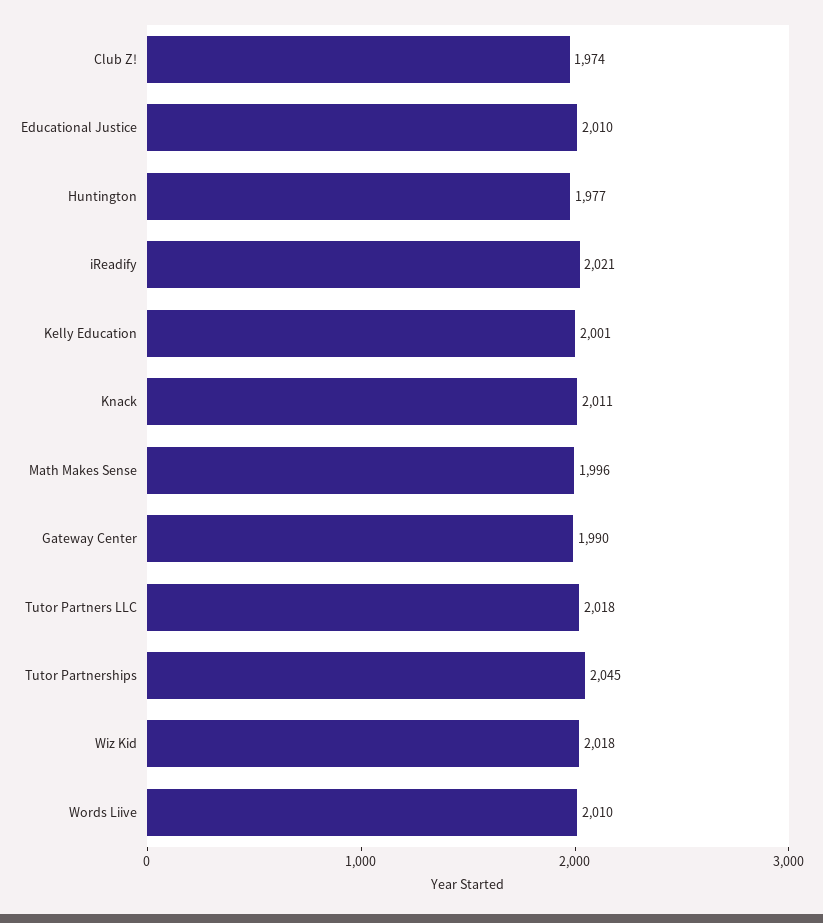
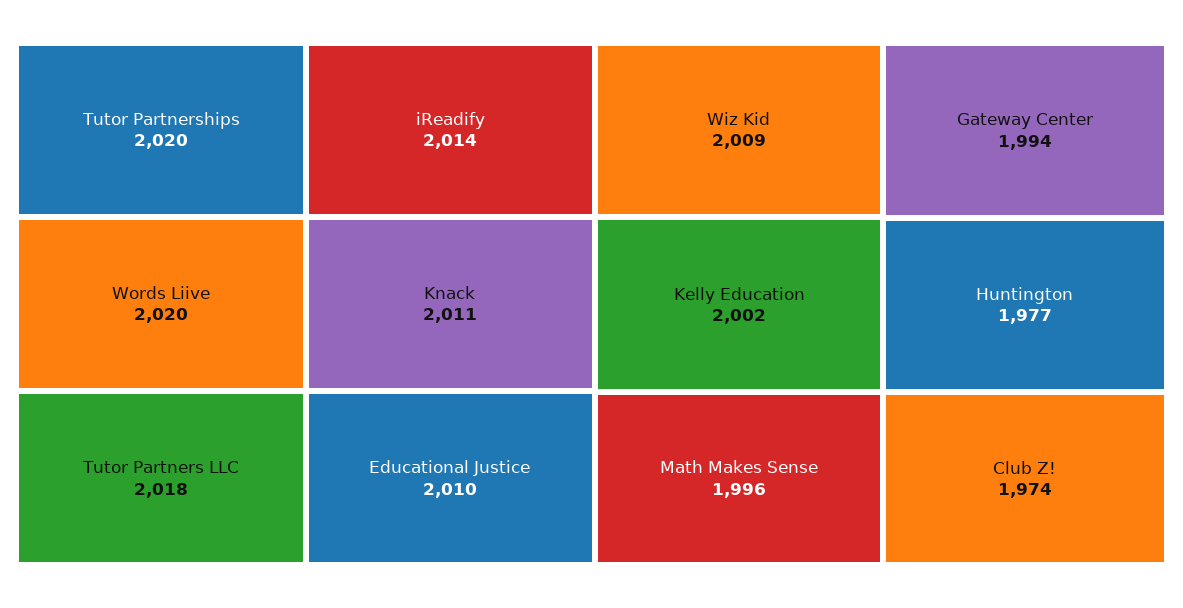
  {
    "Club Z!": 1974,
    "Educational Justice": 2010,
    "Huntington": 1977,
-   "iReadify": 2021,
+   "iReadify": 2014,
-   "Kelly Education": 2001,
+   "Kelly Education": 2002,
    "Knack": 2011,
    "Math Makes Sense": 1996,
-   "Gateway Center": 1990,
+   "Gateway Center": 1994,
    "Tutor Partners LLC": 2018,
-   "Tutor Partnerships": 2045,
+   "Tutor Partnerships": 2020,
-   "Wiz Kid": 2018,
+   "Wiz Kid": 2009,
-   "Words Liive": 2010
+   "Words Liive": 2020
  }

